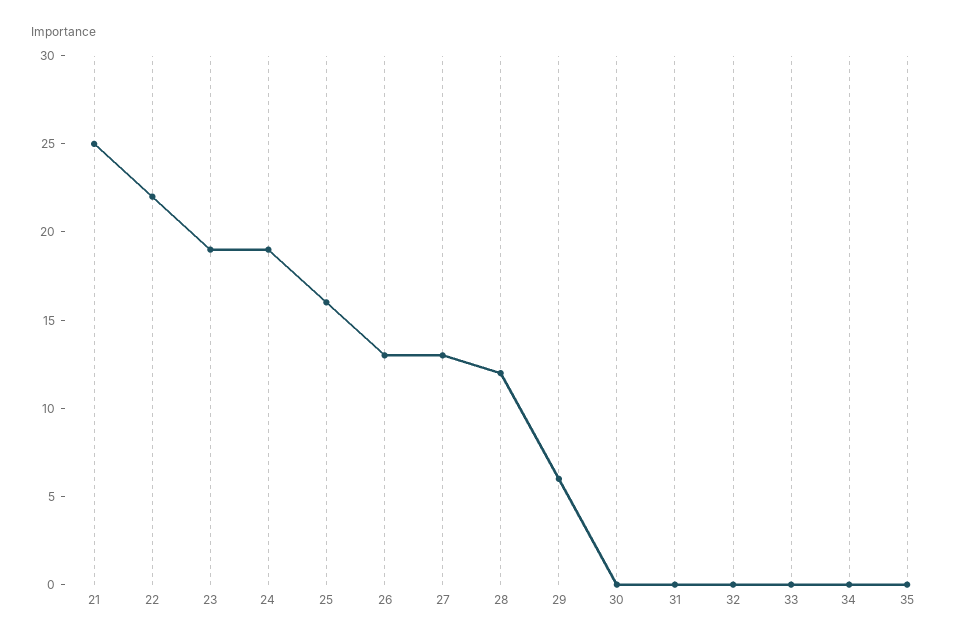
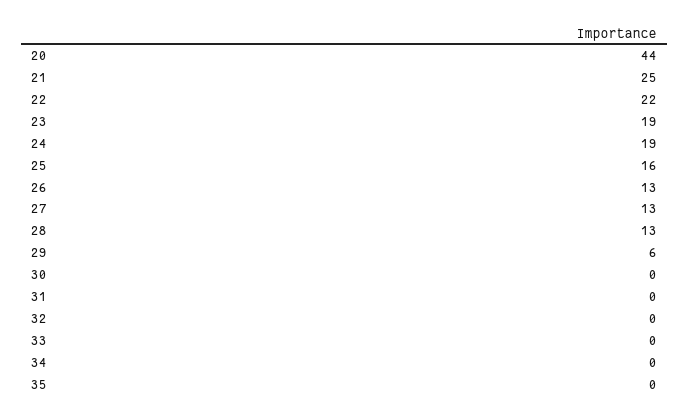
  {
    "21": 25,
    "22": 22,
    "23": 19,
    "24": 19,
    "25": 16,
    "26": 13,
    "27": 13,
-   "28": 12,
+   "28": 13,
    "29": 6,
    "30": 0,
    "31": 0,
    "32": 0,
    "33": 0,
    "34": 0,
-   "35": 0
+   "35": 0,
+   "20": 44
  }

